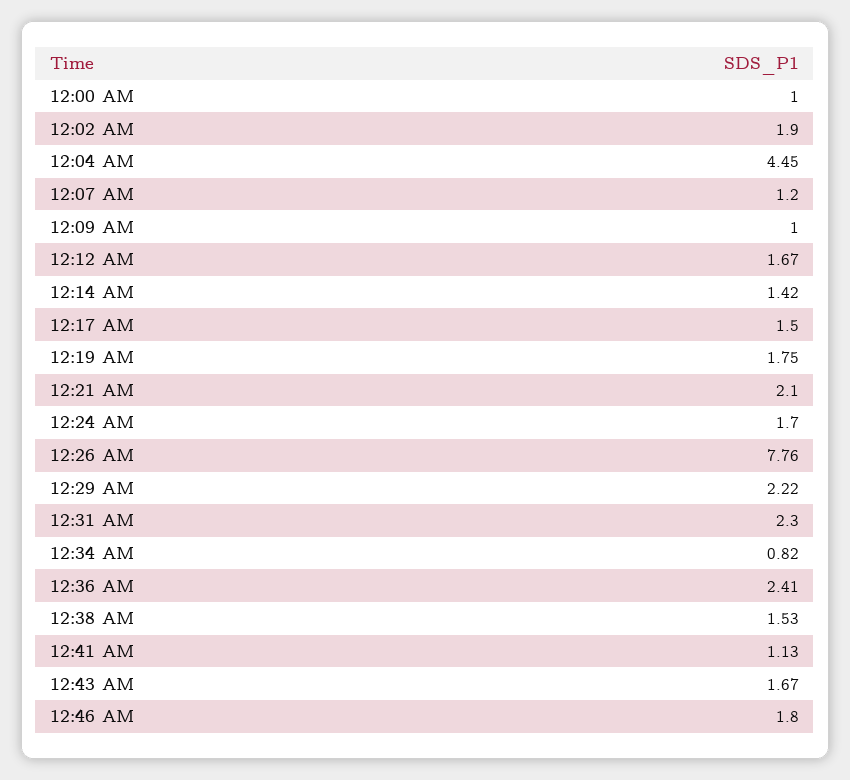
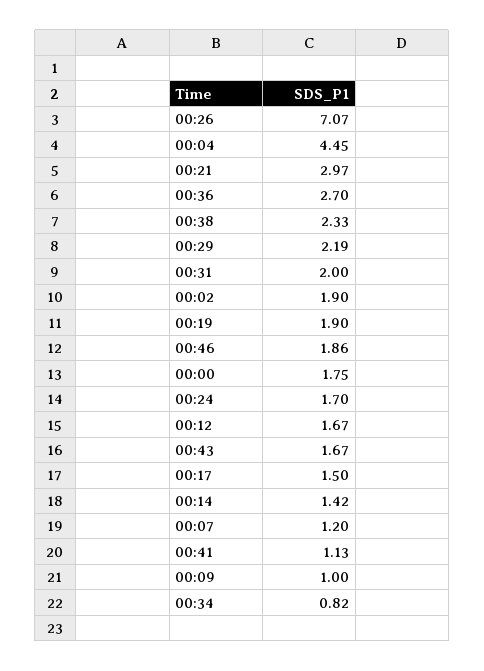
  {
-   "12:00 AM": 1,
+   "12:00 AM": 1.75,
    "12:02 AM": 1.9,
    "12:04 AM": 4.45,
    "12:07 AM": 1.2,
    "12:09 AM": 1,
    "12:12 AM": 1.67,
    "12:14 AM": 1.42,
    "12:17 AM": 1.5,
-   "12:19 AM": 1.75,
+   "12:19 AM": 1.9,
-   "12:21 AM": 2.1,
+   "12:21 AM": 2.97,
    "12:24 AM": 1.7,
-   "12:26 AM": 7.76,
+   "12:26 AM": 7.07,
-   "12:29 AM": 2.22,
+   "12:29 AM": 2.19,
-   "12:31 AM": 2.3,
+   "12:31 AM": 2,
    "12:34 AM": 0.82,
-   "12:36 AM": 2.41,
+   "12:36 AM": 2.7,
-   "12:38 AM": 1.53,
+   "12:38 AM": 2.33,
    "12:41 AM": 1.13,
    "12:43 AM": 1.67,
-   "12:46 AM": 1.8
+   "12:46 AM": 1.86
  }

